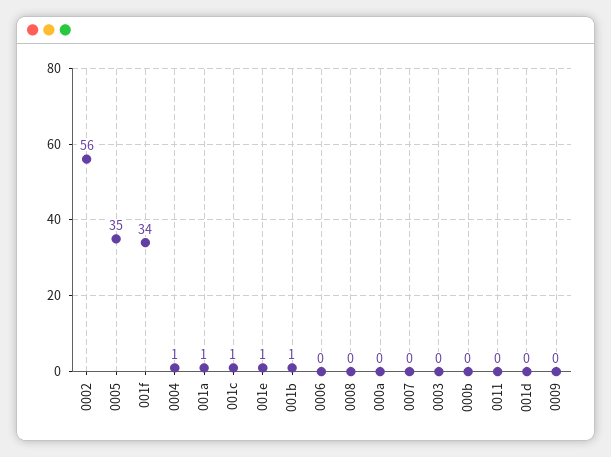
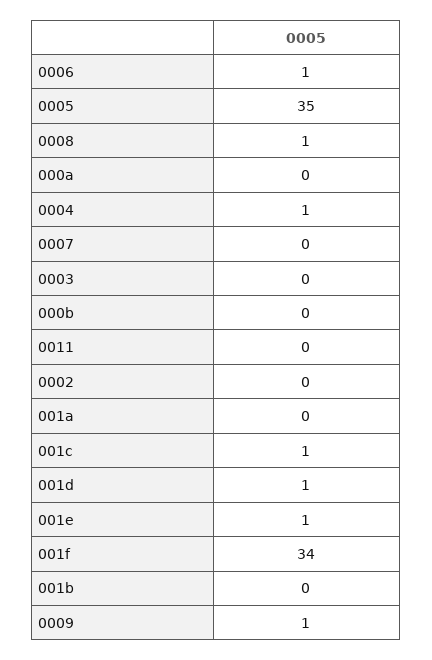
  {
-   "0002": 56,
+   "0002": 0,
    "0005": 35,
    "001f": 34,
    "0004": 1,
-   "001a": 1,
+   "001a": 0,
    "001c": 1,
    "001e": 1,
-   "001b": 1,
+   "001b": 0,
-   "0006": 0,
+   "0006": 1,
-   "0008": 0,
+   "0008": 1,
    "000a": 0,
    "0007": 0,
    "0003": 0,
    "000b": 0,
    "0011": 0,
-   "001d": 0,
+   "001d": 1,
-   "0009": 0
+   "0009": 1
  }

